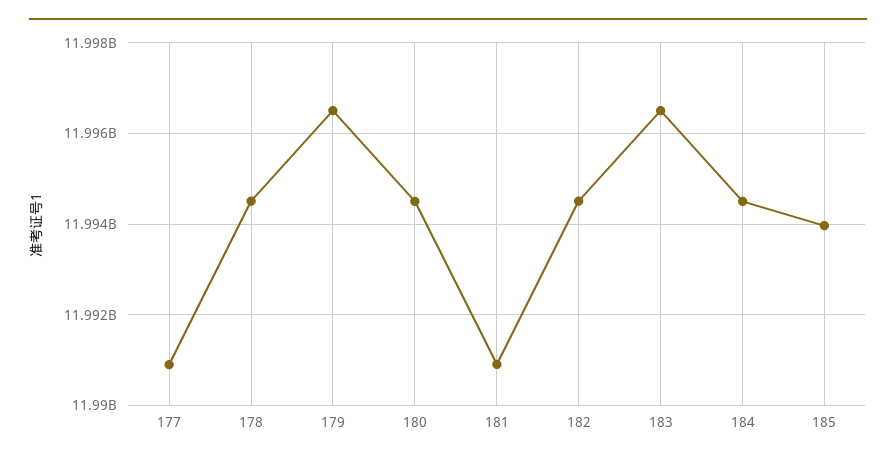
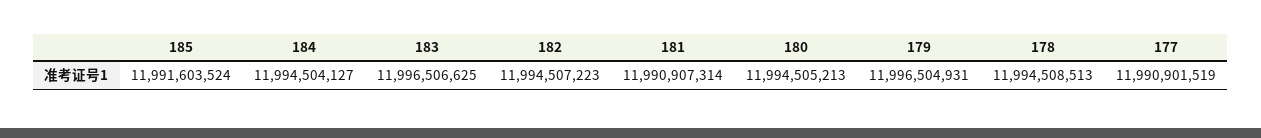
  {
    "177": 11990901519,
    "178": 11994508513,
    "179": 11996504931,
    "180": 11994505213,
    "181": 11990907314,
    "182": 11994507223,
    "183": 11996506625,
    "184": 11994504127,
-   "185": 11994000000
+   "185": 11991603524
  }

